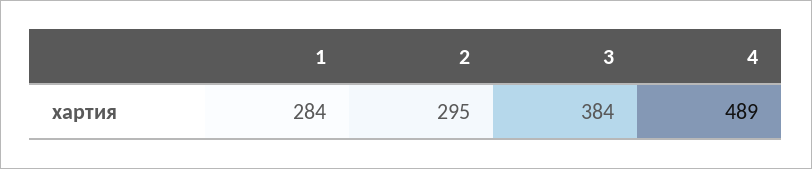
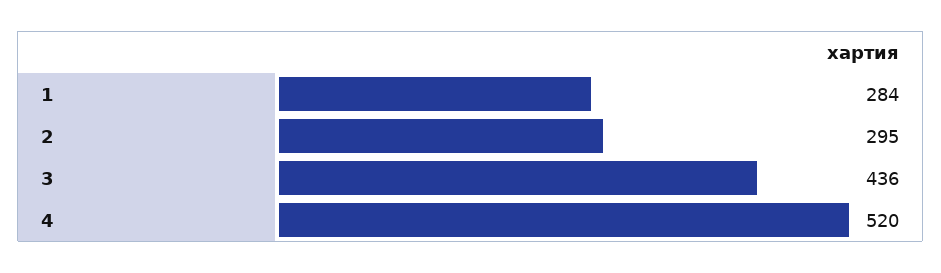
  {
    "1": 284,
    "2": 295,
-   "3": 384,
+   "3": 436,
-   "4": 489
+   "4": 520
  }

